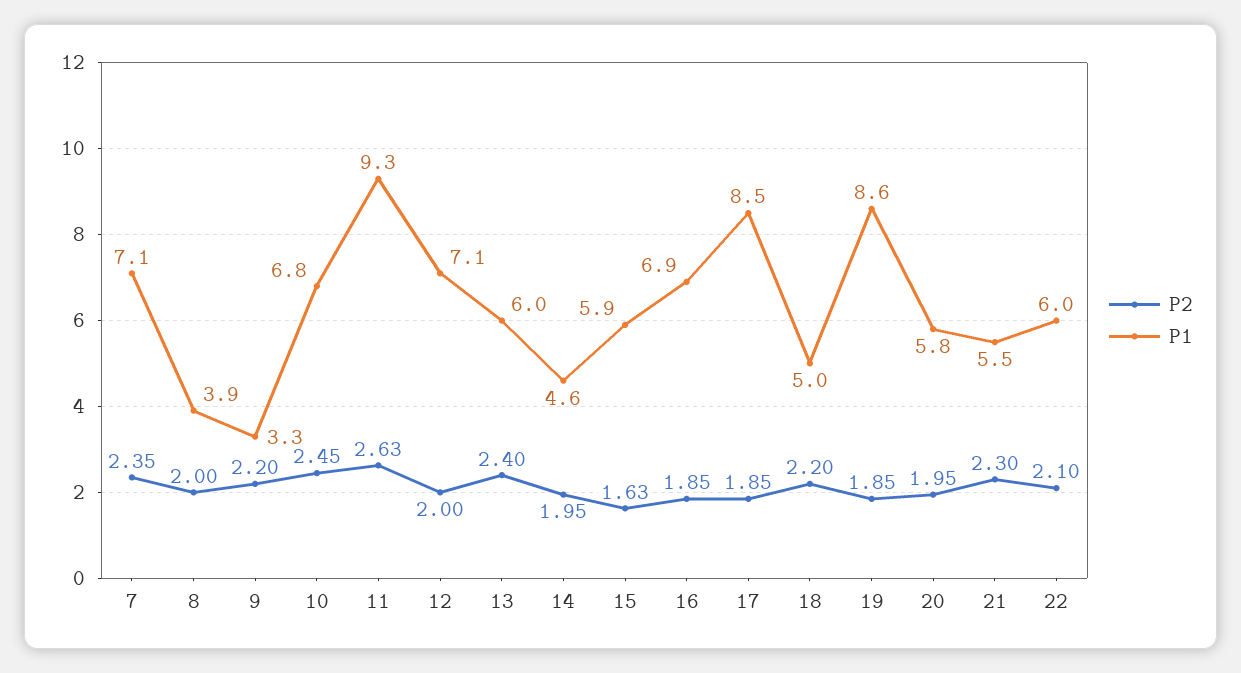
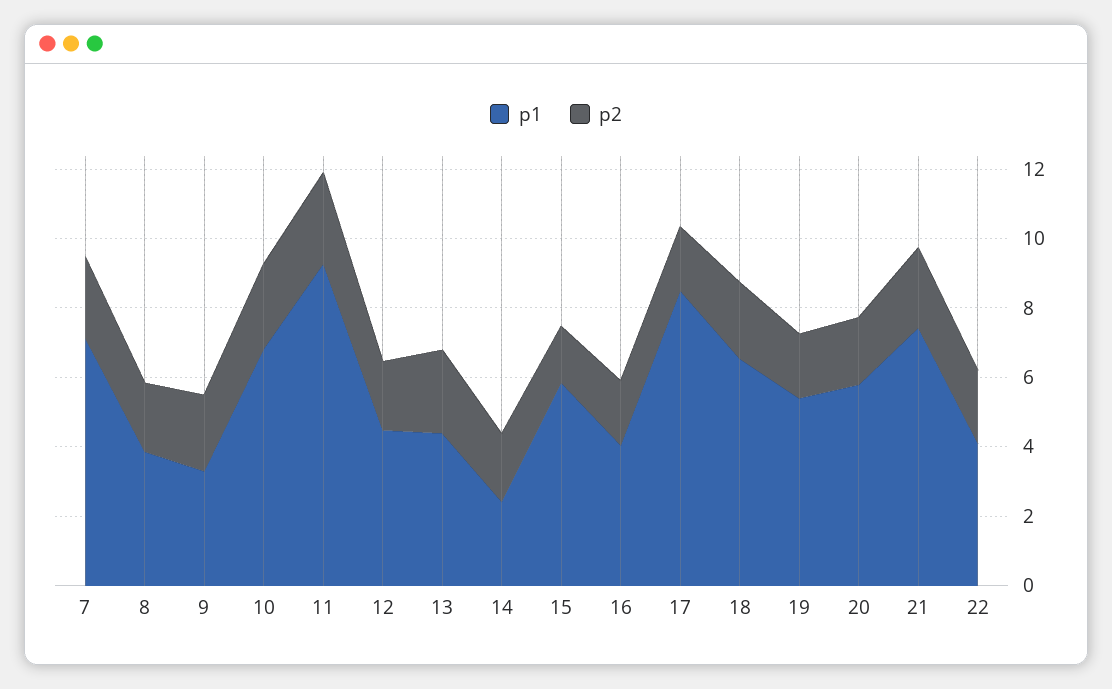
  {
    "P2": {
      "7": 2.35,
      "8": 2,
      "9": 2.2,
      "10": 2.45,
      "11": 2.63,
      "12": 2,
      "13": 2.4,
      "14": 1.95,
      "15": 1.63,
      "16": 1.85,
      "17": 1.85,
      "18": 2.2,
      "19": 1.85,
      "20": 1.95,
      "21": 2.3,
      "22": 2.1
    },
    "P1": {
      "7": 7.1,
      "8": 3.9,
      "9": 3.3,
      "10": 6.8,
      "11": 9.3,
-     "12": 7.1,
+     "12": 4.5,
-     "13": 6,
+     "13": 4.5,
-     "14": 4.6,
+     "14": 2.5,
      "15": 5.9,
-     "16": 6.9,
+     "16": 4,
      "17": 8.5,
-     "18": 5,
+     "18": 6.5,
-     "19": 8.6,
+     "19": 5.5,
      "20": 5.8,
-     "21": 5.5,
+     "21": 7.5,
-     "22": 6
+     "22": 4
    }
  }

